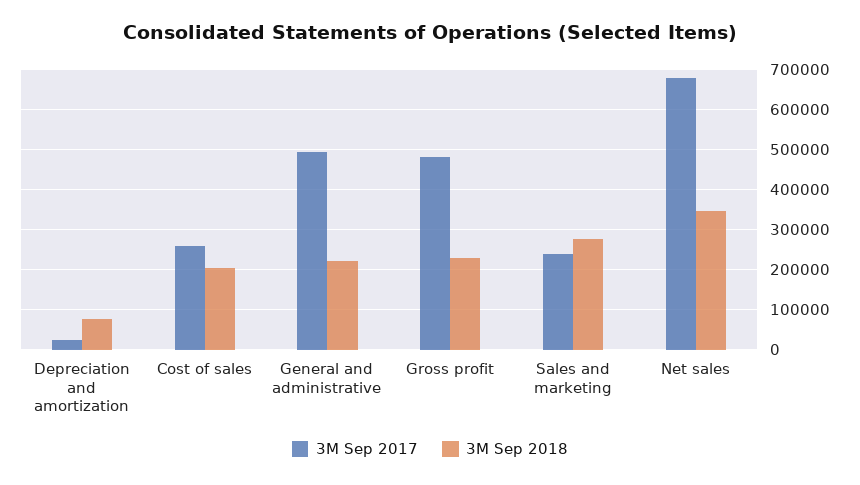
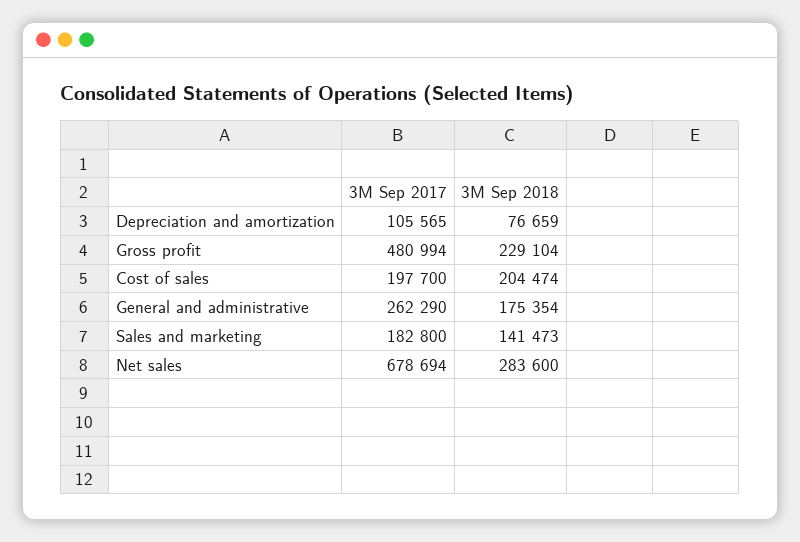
  {
    "3M Sep 2017": {
-     "Depreciation and amortization": 20000,
+     "Depreciation and amortization": 105565,
-     "Cost of sales": 260000,
+     "Cost of sales": 197700,
-     "General and administrative": 500000,
+     "General and administrative": 262290,
      "Gross profit": 480994,
-     "Sales and marketing": 240000,
+     "Sales and marketing": 182800,
      "Net sales": 678694
    },
    "3M Sep 2018": {
      "Depreciation and amortization": 76659,
      "Cost of sales": 204474,
-     "General and administrative": 220000,
+     "General and administrative": 175354,
      "Gross profit": 229104,
-     "Sales and marketing": 280000,
+     "Sales and marketing": 141473,
-     "Net sales": 340000
+     "Net sales": 283600
    }
  }

